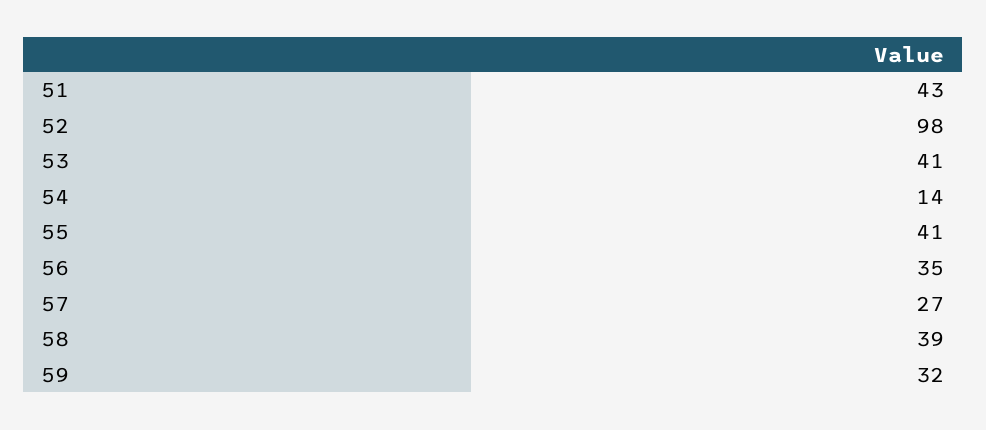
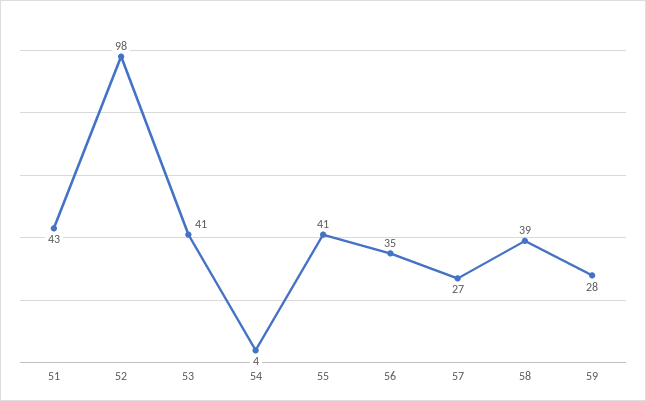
  {
    "51": 43,
    "52": 98,
    "53": 41,
-   "54": 14,
+   "54": 4,
    "55": 41,
    "56": 35,
    "57": 27,
    "58": 39,
-   "59": 32
+   "59": 28
  }

